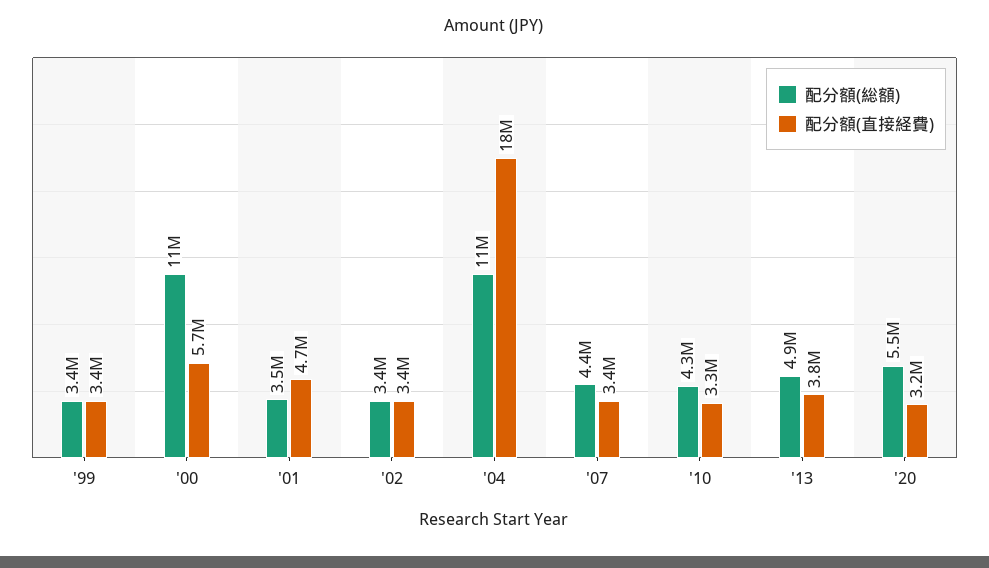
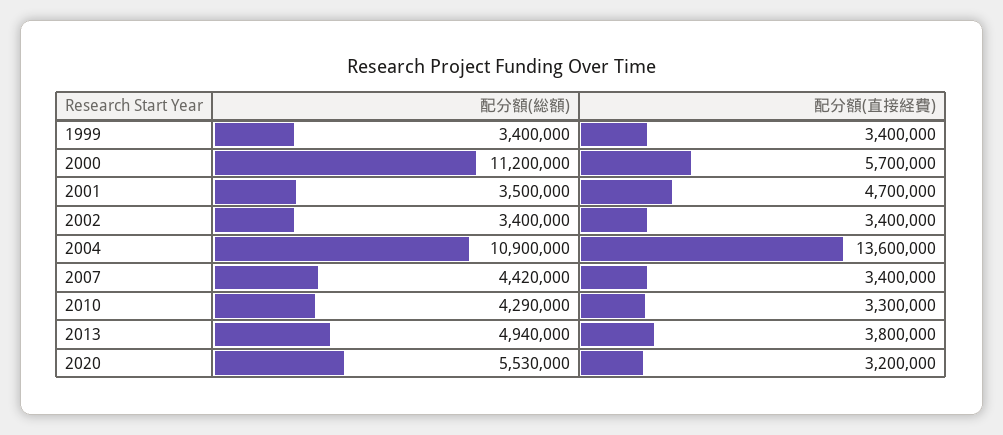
  {
    "配分額(総額)": {
      "'99": 3400000,
      "'00": 11200000,
      "'01": 3500000,
      "'02": 3400000,
      "'04": 10900000,
      "'07": 4420000,
      "'10": 4290000,
      "'13": 4940000,
      "'20": 5530000
    },
    "配分額(直接経費)": {
      "'99": 3400000,
      "'00": 5700000,
      "'01": 4700000,
      "'02": 3400000,
-     "'04": 18000000,
+     "'04": 13600000,
      "'07": 3400000,
      "'10": 3300000,
      "'13": 3800000,
      "'20": 3200000
    }
  }

